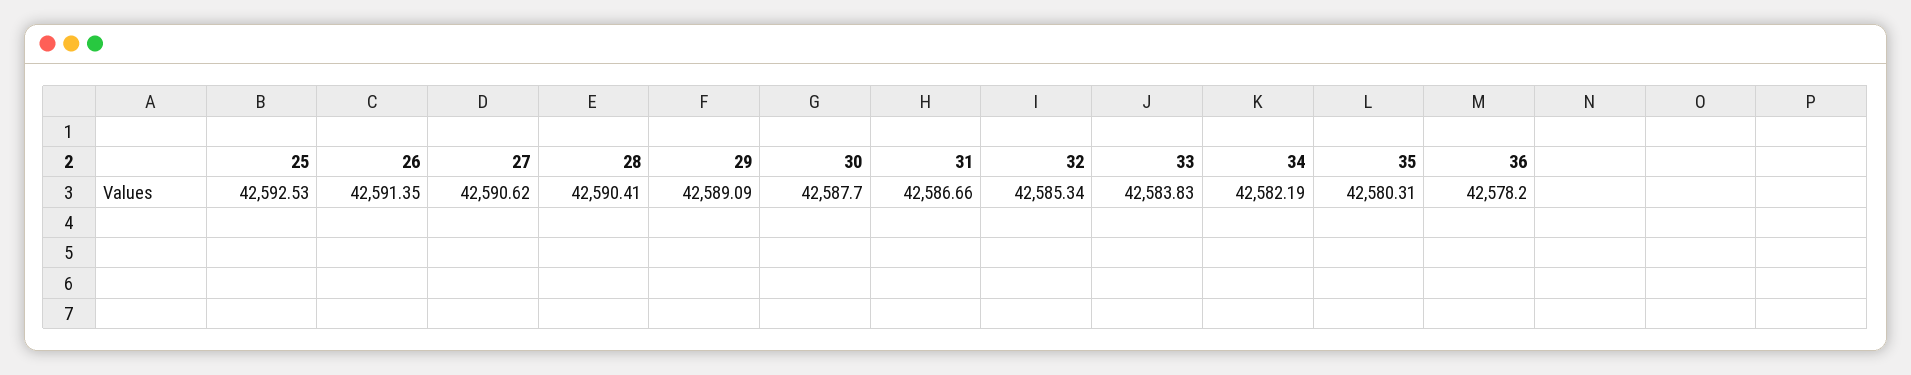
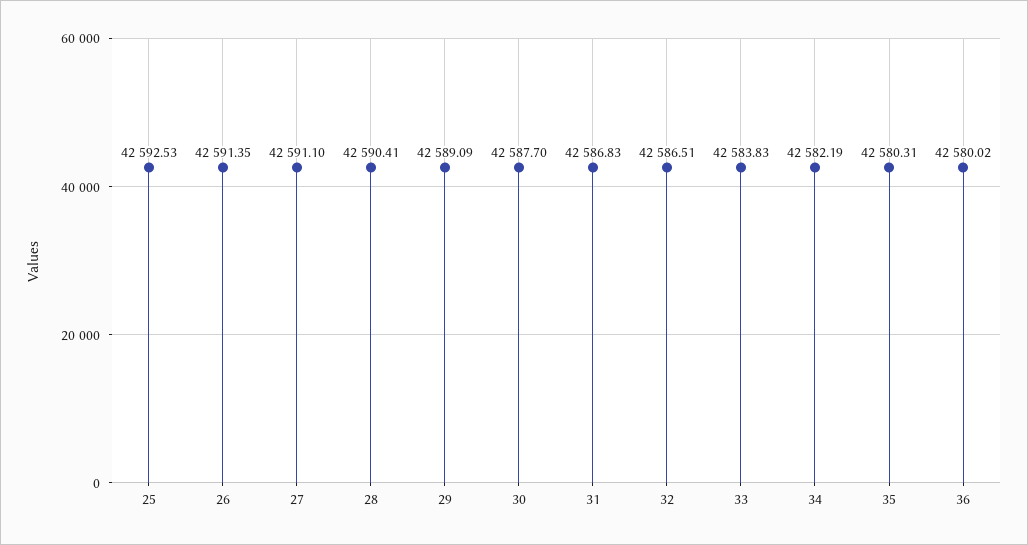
  {
    "25": 42592.53,
    "26": 42591.35,
-   "27": 42590.62,
+   "27": 42591.1,
    "28": 42590.41,
    "29": 42589.09,
    "30": 42587.7,
-   "31": 42586.66,
+   "31": 42586.83,
-   "32": 42585.34,
+   "32": 42586.51,
    "33": 42583.83,
    "34": 42582.19,
    "35": 42580.31,
-   "36": 42578.2
+   "36": 42580.02
  }

